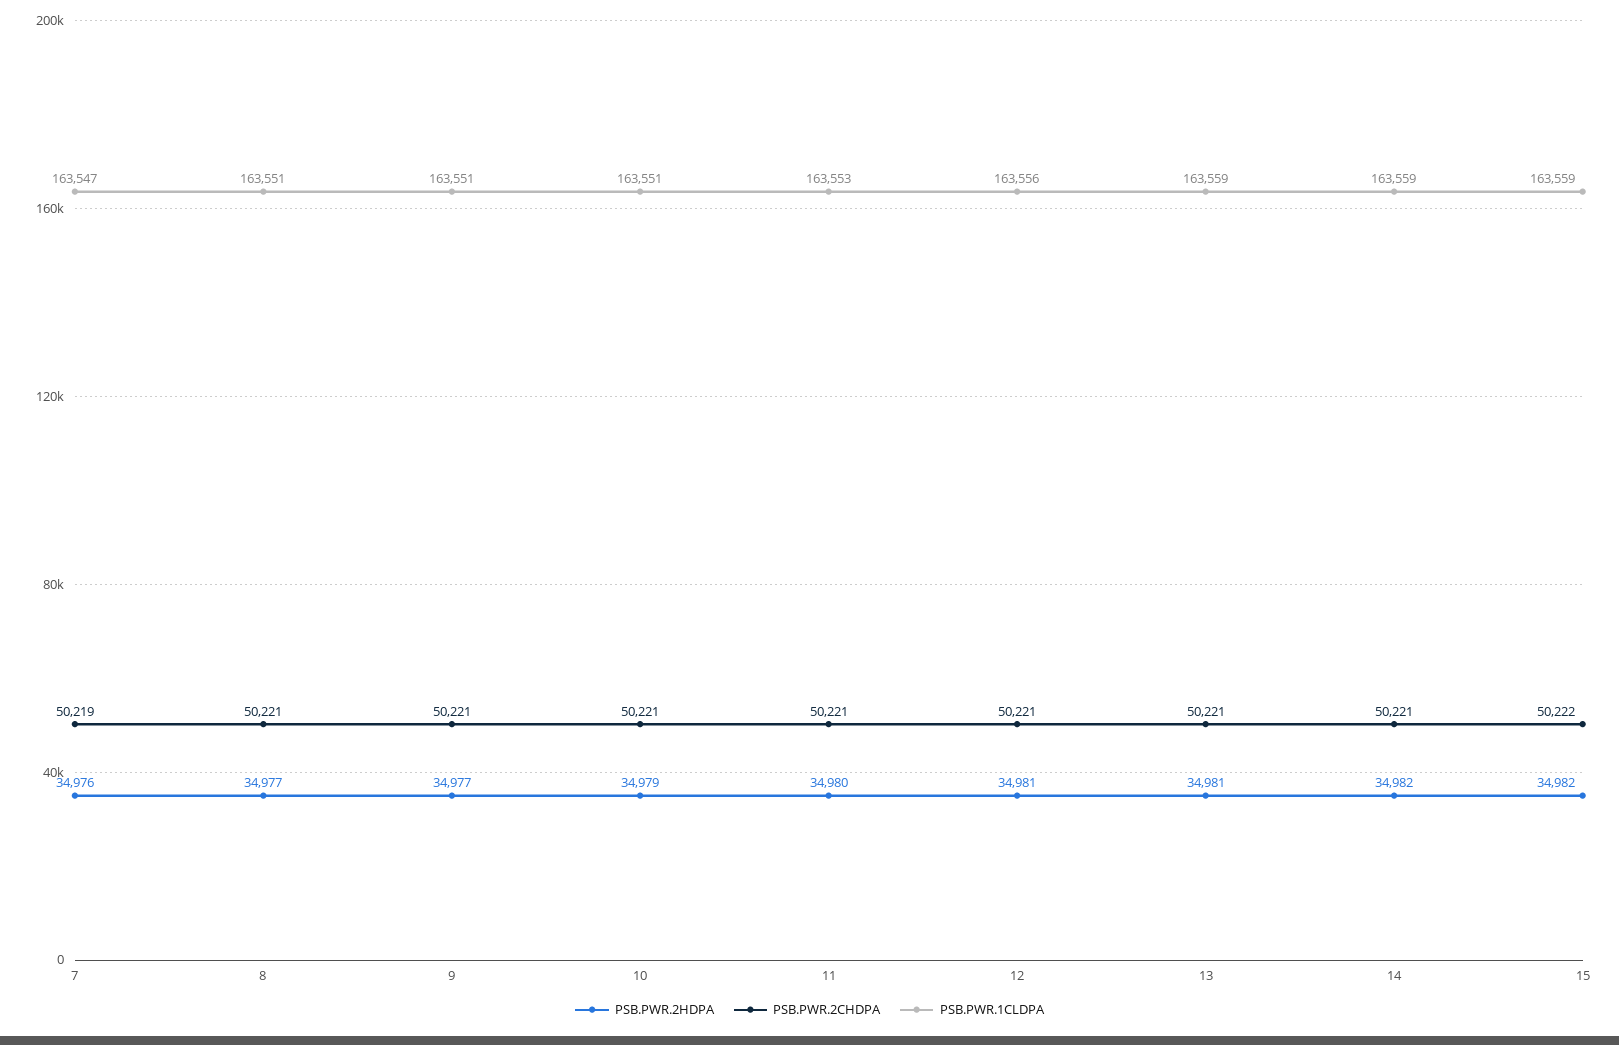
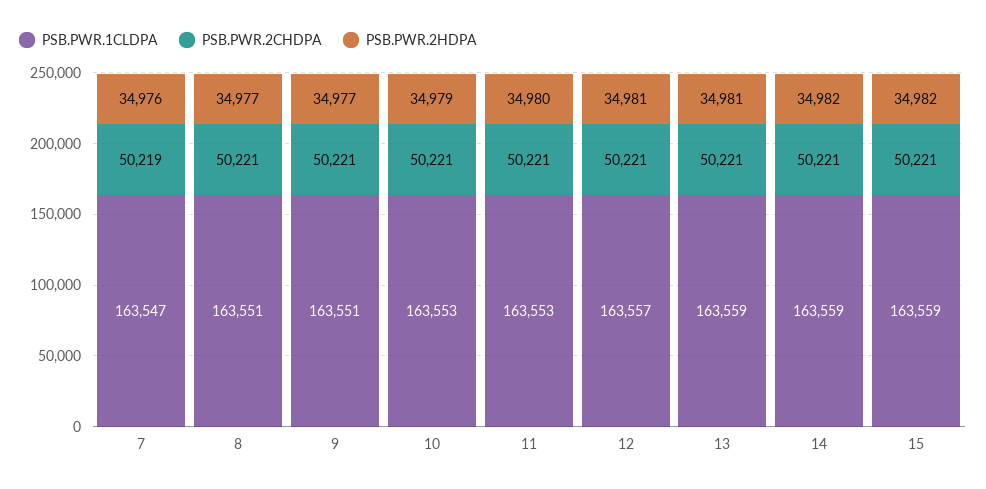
  {
    "PSB.PWR.2HDPA": {
      "7": 34976,
      "8": 34977,
      "9": 34977,
      "10": 34979,
      "11": 34980,
      "12": 34981,
      "13": 34981,
      "14": 34982,
      "15": 34982
    },
    "PSB.PWR.2CHDPA": {
      "7": 50219,
      "8": 50221,
      "9": 50221,
      "10": 50221,
      "11": 50221,
      "12": 50221,
      "13": 50221,
      "14": 50221,
-     "15": 50222
+     "15": 50221
    },
    "PSB.PWR.1CLDPA": {
      "7": 163547,
      "8": 163551,
      "9": 163551,
-     "10": 163551,
+     "10": 163553,
      "11": 163553,
-     "12": 163556,
+     "12": 163557,
      "13": 163559,
      "14": 163559,
      "15": 163559
    }
  }

